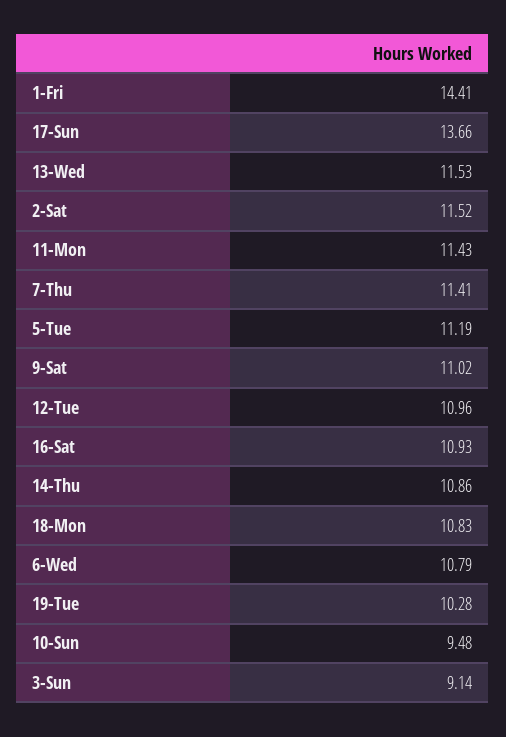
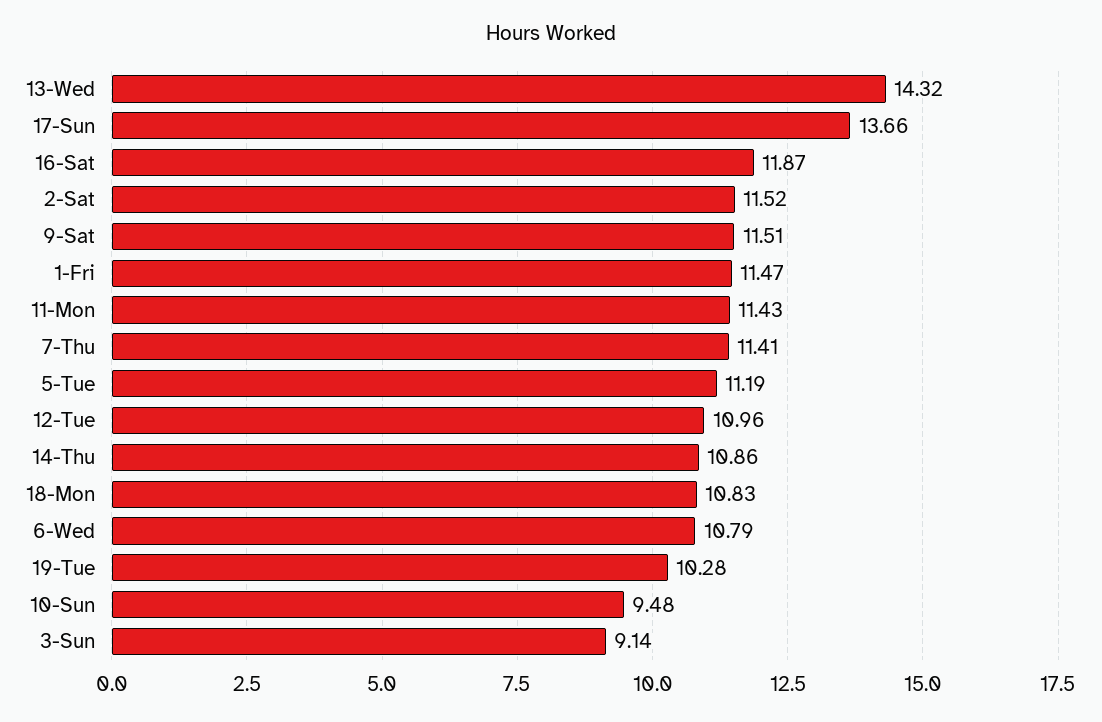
  {
-   "1-Fri": 14.41,
+   "1-Fri": 11.47,
    "17-Sun": 13.66,
-   "13-Wed": 11.53,
+   "13-Wed": 14.32,
    "2-Sat": 11.52,
    "11-Mon": 11.43,
    "7-Thu": 11.41,
    "5-Tue": 11.19,
-   "9-Sat": 11.02,
+   "9-Sat": 11.51,
    "12-Tue": 10.96,
-   "16-Sat": 10.93,
+   "16-Sat": 11.87,
    "14-Thu": 10.86,
    "18-Mon": 10.83,
    "6-Wed": 10.79,
    "19-Tue": 10.28,
    "10-Sun": 9.48,
    "3-Sun": 9.14
  }

